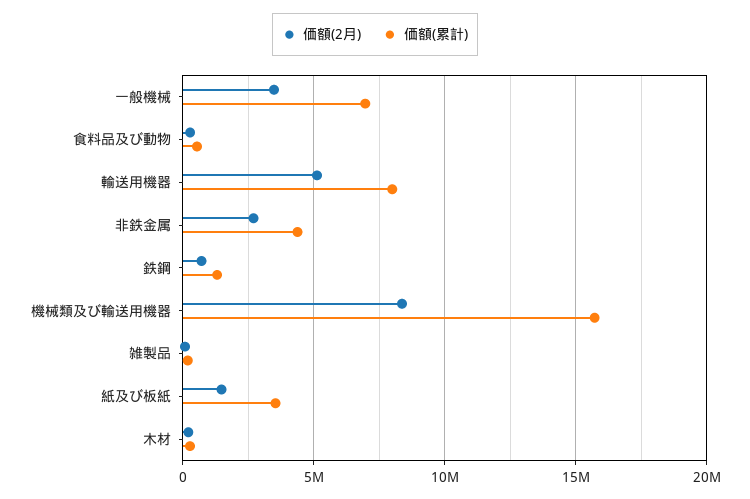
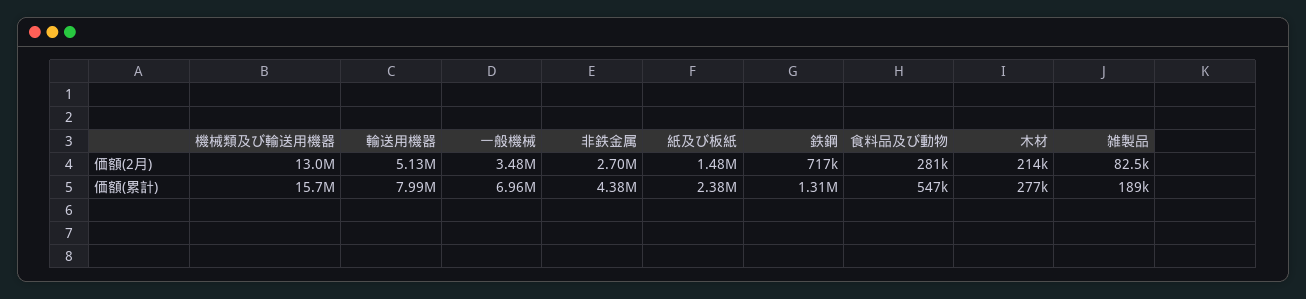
  {
    "価額(2月)": {
      "一般機械": 3480000,
      "食料品及び動物": 281000,
      "輸送用機器": 5130000,
      "非鉄金属": 2700000,
      "鉄鋼": 717000,
-     "機械類及び輸送用機器": 8500000,
+     "機械類及び輸送用機器": 13000000,
      "雑製品": 82500,
      "紙及び板紙": 1480000,
      "木材": 214000
    },
    "価額(累計)": {
      "一般機械": 6960000,
      "食料品及び動物": 547000,
      "輸送用機器": 7990000,
      "非鉄金属": 4380000,
      "鉄鋼": 1310000,
      "機械類及び輸送用機器": 15700000,
      "雑製品": 189000,
-     "紙及び板紙": 3500000,
+     "紙及び板紙": 2380000,
      "木材": 277000
    }
  }

